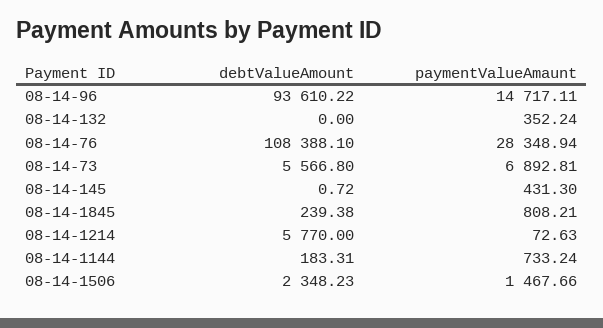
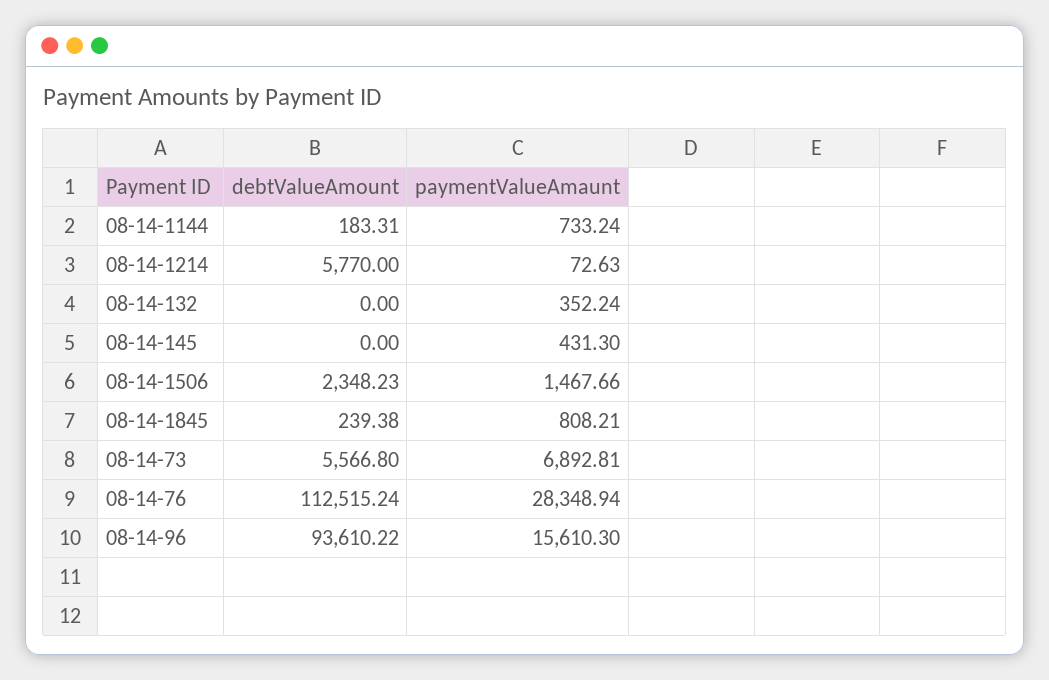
  {
    "debtValueAmount": {
      "08-14-96": 93610.22,
      "08-14-132": 0,
-     "08-14-76": 108388.1,
+     "08-14-76": 112515.24,
      "08-14-73": 5566.8,
-     "08-14-145": 0.72,
+     "08-14-145": 0,
      "08-14-1845": 239.38,
      "08-14-1214": 5770,
      "08-14-1144": 183.31,
      "08-14-1506": 2348.23
    },
    "paymentValueAmaunt": {
-     "08-14-96": 14717.11,
+     "08-14-96": 15610.3,
      "08-14-132": 352.24,
      "08-14-76": 28348.94,
      "08-14-73": 6892.81,
      "08-14-145": 431.3,
      "08-14-1845": 808.21,
      "08-14-1214": 72.63,
      "08-14-1144": 733.24,
      "08-14-1506": 1467.66
    }
  }

